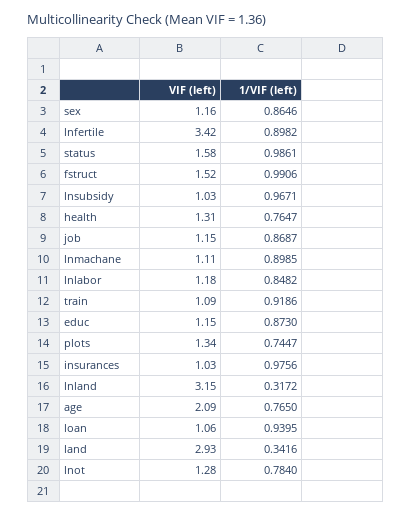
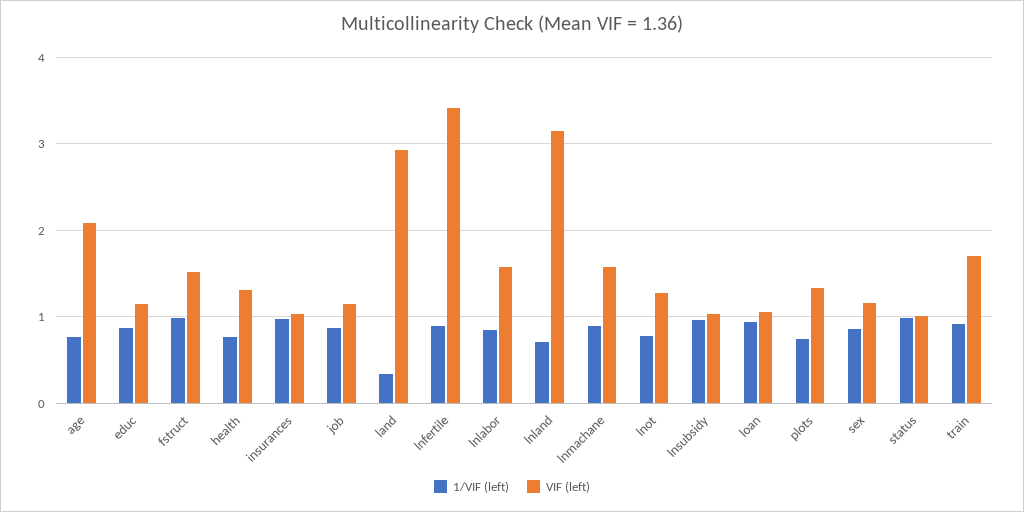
  {
    "VIF (left)": {
      "sex": 1.16,
      "lnfertile": 3.42,
-     "status": 1.58,
+     "status": 1,
      "fstruct": 1.52,
      "lnsubsidy": 1.03,
      "health": 1.31,
      "job": 1.15,
-     "lnmachane": 1.11,
+     "lnmachane": 1.6,
-     "lnlabor": 1.18,
+     "lnlabor": 1.6,
-     "train": 1.09,
+     "train": 1.7,
      "educ": 1.15,
      "plots": 1.34,
      "insurances": 1.03,
      "lnland": 3.15,
      "age": 2.09,
      "loan": 1.06,
      "land": 2.93,
      "lnot": 1.28
    },
    "1/VIF (left)": {
      "sex": 0.8646,
      "lnfertile": 0.8982,
      "status": 0.9861,
      "fstruct": 0.9906,
      "lnsubsidy": 0.9671,
      "health": 0.7647,
      "job": 0.8687,
      "lnmachane": 0.8985,
      "lnlabor": 0.8482,
      "train": 0.9186,
      "educ": 0.873,
      "plots": 0.7447,
      "insurances": 0.9756,
-     "lnland": 0.3172,
+     "lnland": 0.7,
      "age": 0.765,
      "loan": 0.9395,
      "land": 0.3416,
      "lnot": 0.784
    }
  }

